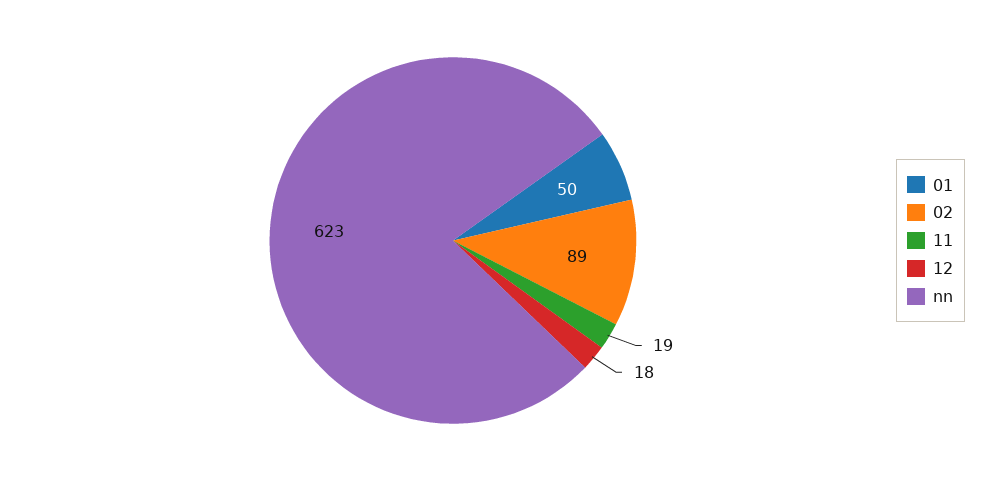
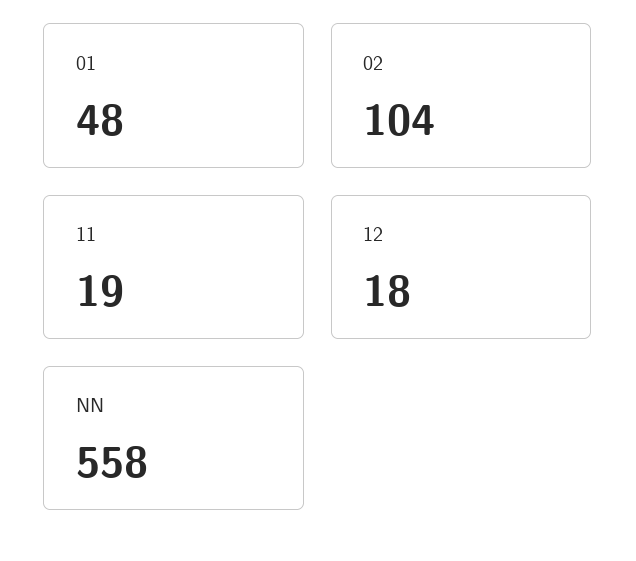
  {
-   "01": 50,
+   "01": 48,
-   "02": 89,
+   "02": 104,
    "11": 19,
    "12": 18,
-   "nn": 623
+   "nn": 558
  }

